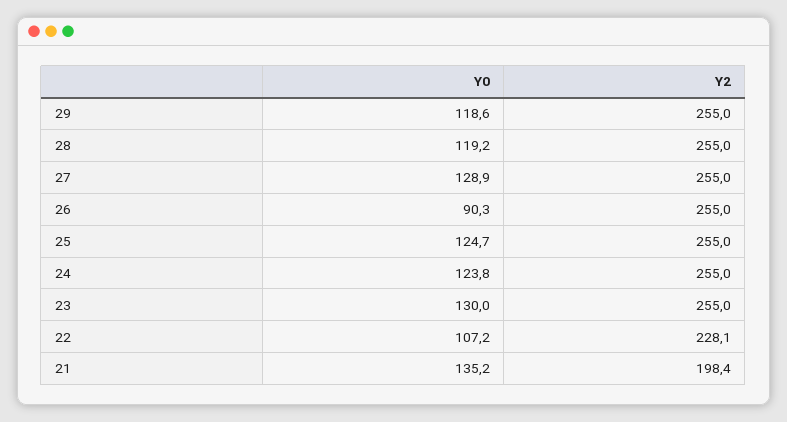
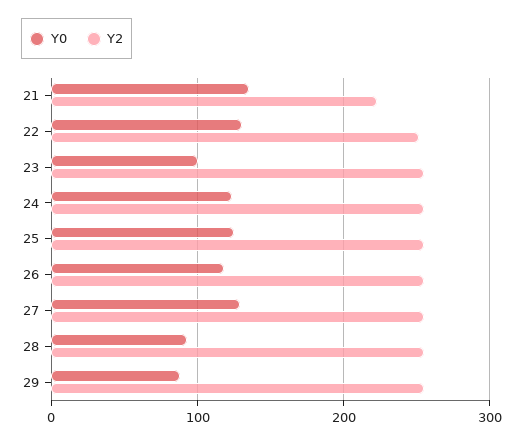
  {
    "Y0": {
-     "29": 118.6,
+     "29": 90,
-     "28": 119.2,
+     "28": 90,
      "27": 128.9,
-     "26": 90.3,
+     "26": 120,
      "25": 124.7,
      "24": 123.8,
-     "23": 130,
+     "23": 100,
-     "22": 107.2,
+     "22": 130,
      "21": 135.2
    },
    "Y2": {
      "29": 255,
      "28": 255,
      "27": 255,
      "26": 255,
      "25": 255,
      "24": 255,
      "23": 255,
-     "22": 228.1,
+     "22": 250,
-     "21": 198.4
+     "21": 220
    }
  }

